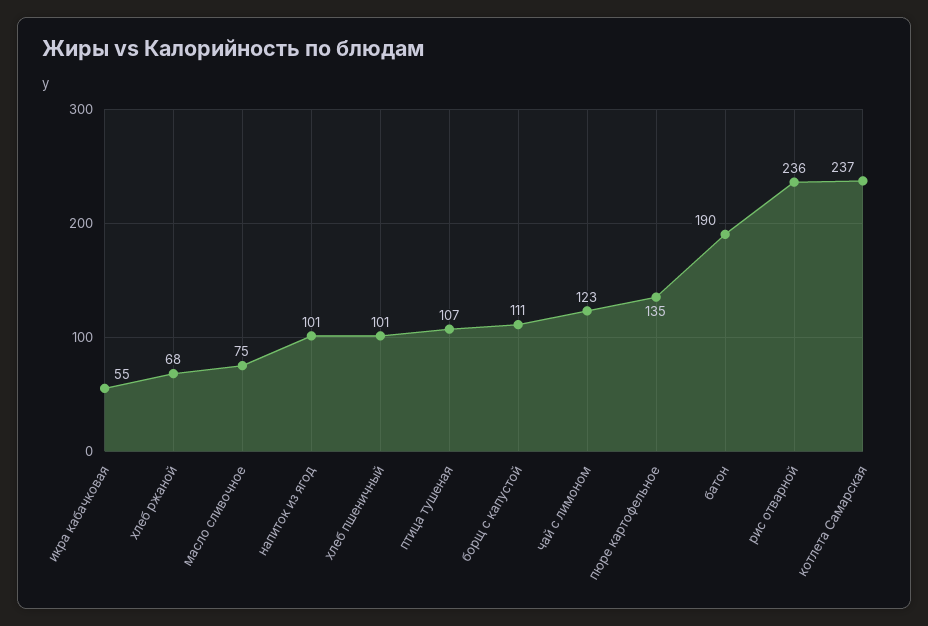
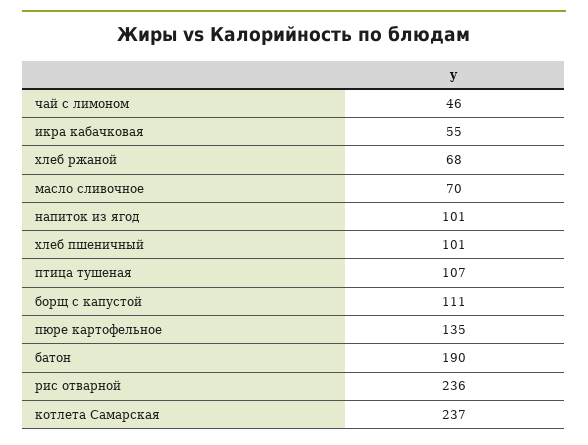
  {
    "икра кабачковая": 55,
    "хлеб ржаной": 68,
-   "масло сливочное": 75,
+   "масло сливочное": 70,
    "напиток из ягод": 101,
    "хлеб пшеничный": 101,
    "птица тушеная": 107,
    "борщ с капустой": 111,
-   "чай с лимоном": 123,
+   "чай с лимоном": 46,
    "пюре картофельное": 135,
    "батон": 190,
    "рис отварной": 236,
    "котлета Самарская": 237
  }

